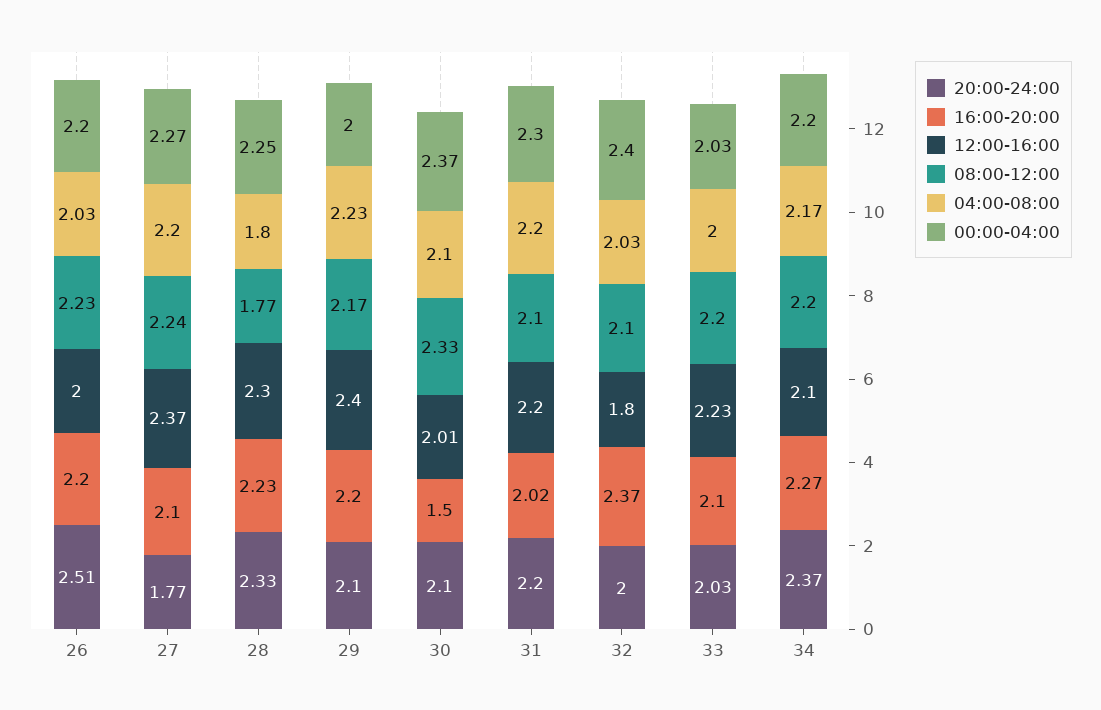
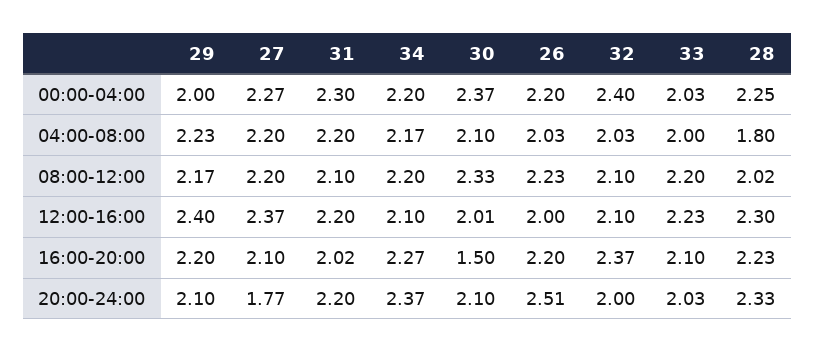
  {
    "20:00-24:00": {
      "26": 2.51,
      "27": 1.77,
      "28": 2.33,
      "29": 2.1,
      "30": 2.1,
      "31": 2.2,
      "32": 2,
      "33": 2.03,
      "34": 2.37
    },
    "16:00-20:00": {
      "26": 2.2,
      "27": 2.1,
      "28": 2.23,
      "29": 2.2,
      "30": 1.5,
      "31": 2.02,
      "32": 2.37,
      "33": 2.1,
      "34": 2.27
    },
    "12:00-16:00": {
      "26": 2,
      "27": 2.37,
      "28": 2.3,
      "29": 2.4,
      "30": 2.01,
      "31": 2.2,
-     "32": 1.8,
+     "32": 2.1,
      "33": 2.23,
      "34": 2.1
    },
    "08:00-12:00": {
      "26": 2.23,
-     "27": 2.24,
+     "27": 2.2,
-     "28": 1.77,
+     "28": 2.02,
      "29": 2.17,
      "30": 2.33,
      "31": 2.1,
      "32": 2.1,
      "33": 2.2,
      "34": 2.2
    },
    "04:00-08:00": {
      "26": 2.03,
      "27": 2.2,
      "28": 1.8,
      "29": 2.23,
      "30": 2.1,
      "31": 2.2,
      "32": 2.03,
      "33": 2,
      "34": 2.17
    },
    "00:00-04:00": {
      "26": 2.2,
      "27": 2.27,
      "28": 2.25,
      "29": 2,
      "30": 2.37,
      "31": 2.3,
      "32": 2.4,
      "33": 2.03,
      "34": 2.2
    }
  }

